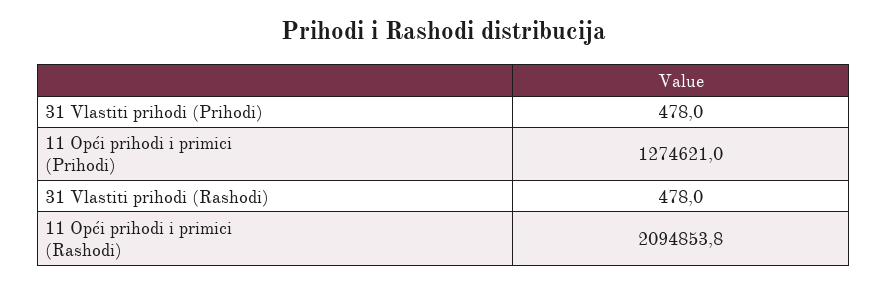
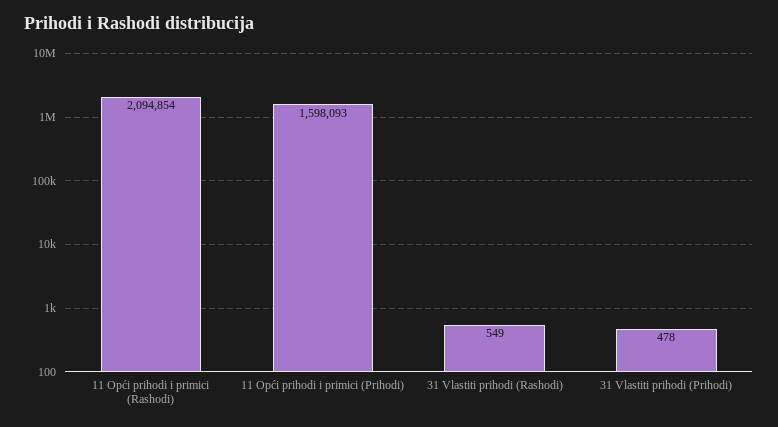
  {
    "31 Vlastiti prihodi (Prihodi)": 478,
-   "11 Opći prihodi i primici (Prihodi)": 1274621,
+   "11 Opći prihodi i primici (Prihodi)": 1598093,
-   "31 Vlastiti prihodi (Rashodi)": 478,
+   "31 Vlastiti prihodi (Rashodi)": 549,
    "11 Opći prihodi i primici (Rashodi)": 2094853.8
  }

